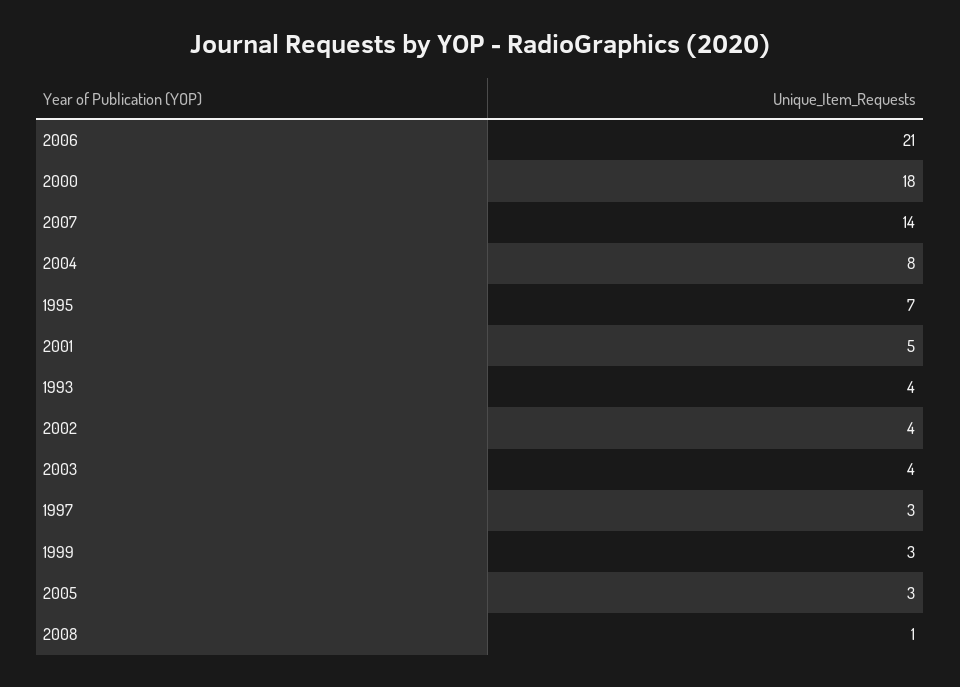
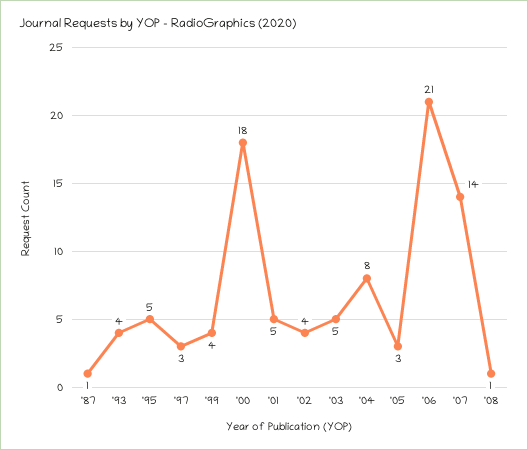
  {
    "2006": 21,
    "2000": 18,
    "2007": 14,
    "2004": 8,
-   "1995": 7,
+   "1995": 5,
    "2001": 5,
    "1993": 4,
    "2002": 4,
-   "2003": 4,
+   "2003": 5,
    "1997": 3,
-   "1999": 3,
+   "1999": 4,
    "2005": 3,
-   "2008": 1
+   "2008": 1,
+   "'87": 1
  }

